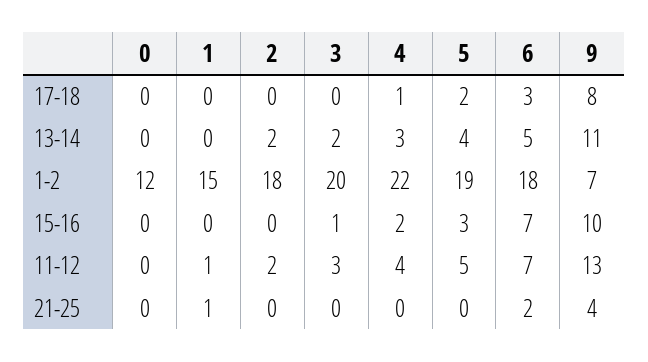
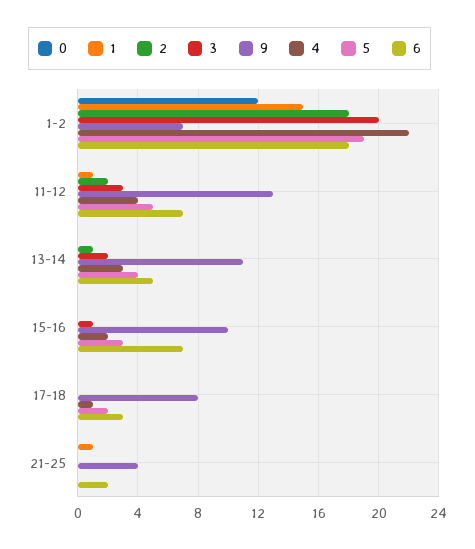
  {
    "0": {
      "17-18": 0,
      "13-14": 0,
      "1-2": 12,
      "15-16": 0,
      "11-12": 0,
      "21-25": 0
    },
    "1": {
      "17-18": 0,
      "13-14": 0,
      "1-2": 15,
      "15-16": 0,
      "11-12": 1,
      "21-25": 1
    },
    "2": {
      "17-18": 0,
-     "13-14": 2,
+     "13-14": 1,
      "1-2": 18,
      "15-16": 0,
      "11-12": 2,
      "21-25": 0
    },
    "3": {
      "17-18": 0,
      "13-14": 2,
      "1-2": 20,
      "15-16": 1,
      "11-12": 3,
      "21-25": 0
    },
    "4": {
      "17-18": 1,
      "13-14": 3,
      "1-2": 22,
      "15-16": 2,
      "11-12": 4,
      "21-25": 0
    },
    "5": {
      "17-18": 2,
      "13-14": 4,
      "1-2": 19,
      "15-16": 3,
      "11-12": 5,
      "21-25": 0
    },
    "6": {
      "17-18": 3,
      "13-14": 5,
      "1-2": 18,
      "15-16": 7,
      "11-12": 7,
      "21-25": 2
    },
    "9": {
      "17-18": 8,
      "13-14": 11,
      "1-2": 7,
      "15-16": 10,
      "11-12": 13,
      "21-25": 4
    }
  }

